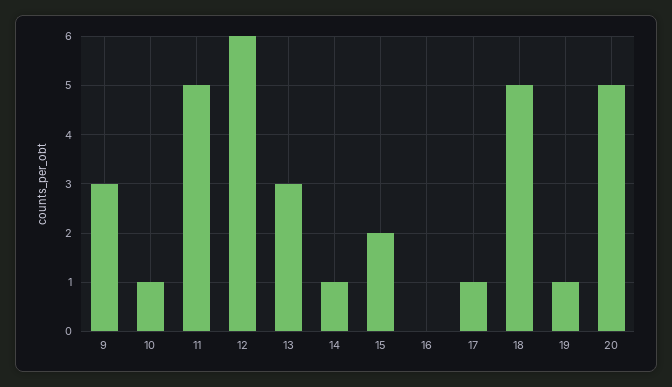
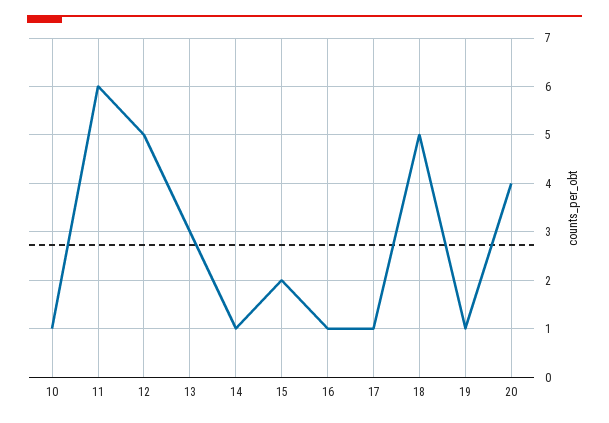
  {
-   "9": 3,
    "10": 1,
-   "11": 5,
+   "11": 6,
-   "12": 6,
+   "12": 5,
    "13": 3,
    "14": 1,
    "15": 2,
-   "16": 0,
+   "16": 1,
    "17": 1,
    "18": 5,
    "19": 1,
-   "20": 5
+   "20": 4
  }

